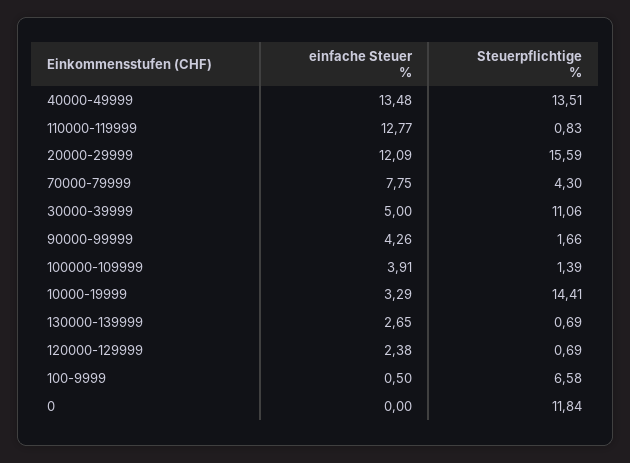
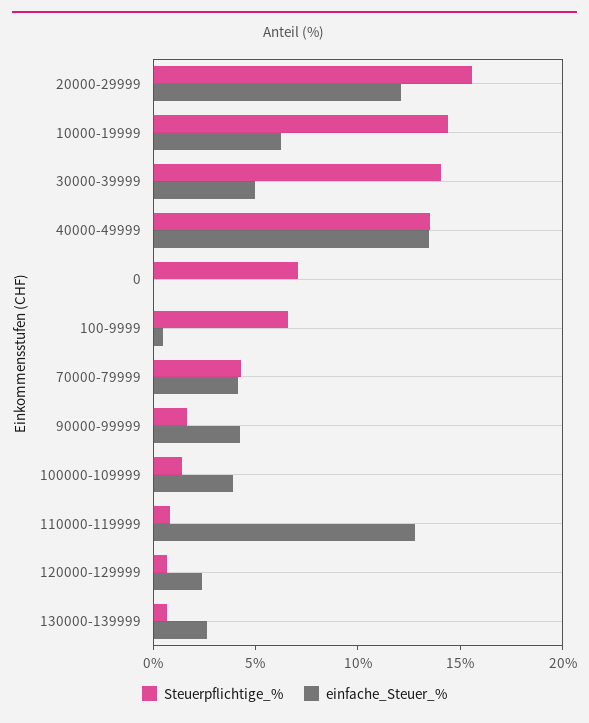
  {
    "einfache Steuer %": {
      "40000-49999": 13.48,
      "110000-119999": 12.77,
      "20000-29999": 12.09,
-     "70000-79999": 7.75,
+     "70000-79999": 4,
      "30000-39999": 5,
      "90000-99999": 4.26,
      "100000-109999": 3.91,
-     "10000-19999": 3.29,
+     "10000-19999": 6,
      "130000-139999": 2.65,
      "120000-129999": 2.38,
      "100-9999": 0.5,
      "0": 0
    },
    "Steuerpflichtige %": {
      "40000-49999": 13.51,
      "110000-119999": 0.83,
      "20000-29999": 15.59,
      "70000-79999": 4.3,
-     "30000-39999": 11.06,
+     "30000-39999": 14,
      "90000-99999": 1.66,
      "100000-109999": 1.39,
      "10000-19999": 14.41,
      "130000-139999": 0.69,
      "120000-129999": 0.69,
      "100-9999": 6.58,
-     "0": 11.84
+     "0": 7
    }
  }

